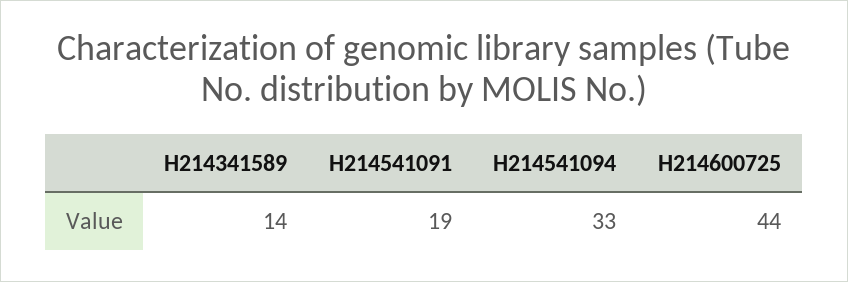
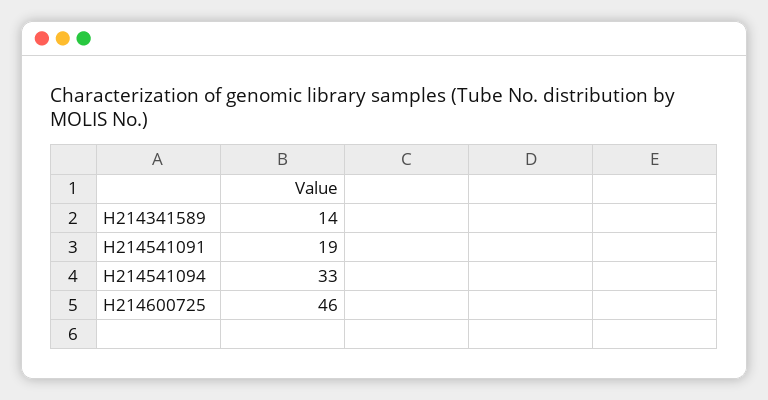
  {
    "H214341589": 14,
    "H214541091": 19,
    "H214541094": 33,
-   "H214600725": 44
+   "H214600725": 46
  }

